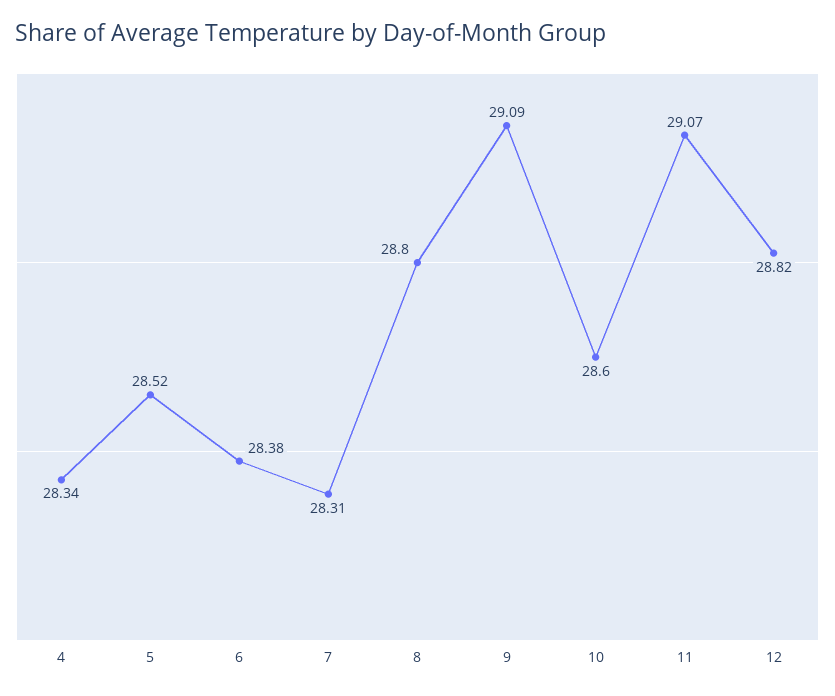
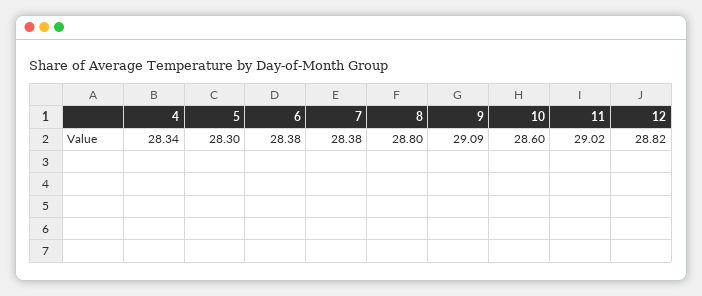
  {
    "4": 28.34,
-   "5": 28.52,
+   "5": 28.3,
    "6": 28.38,
-   "7": 28.31,
+   "7": 28.38,
    "8": 28.8,
    "9": 29.09,
    "10": 28.6,
-   "11": 29.07,
+   "11": 29.02,
    "12": 28.82
  }

